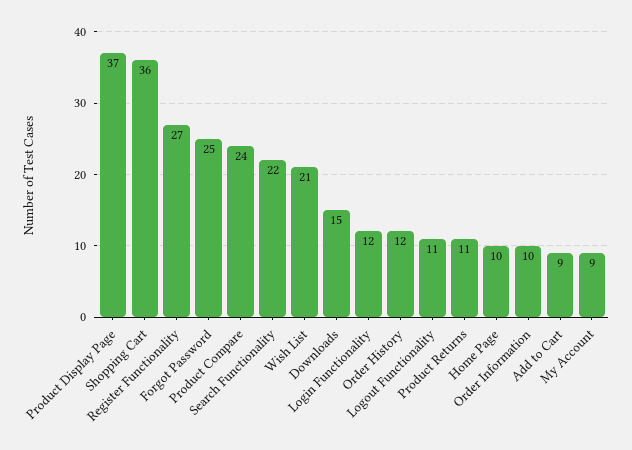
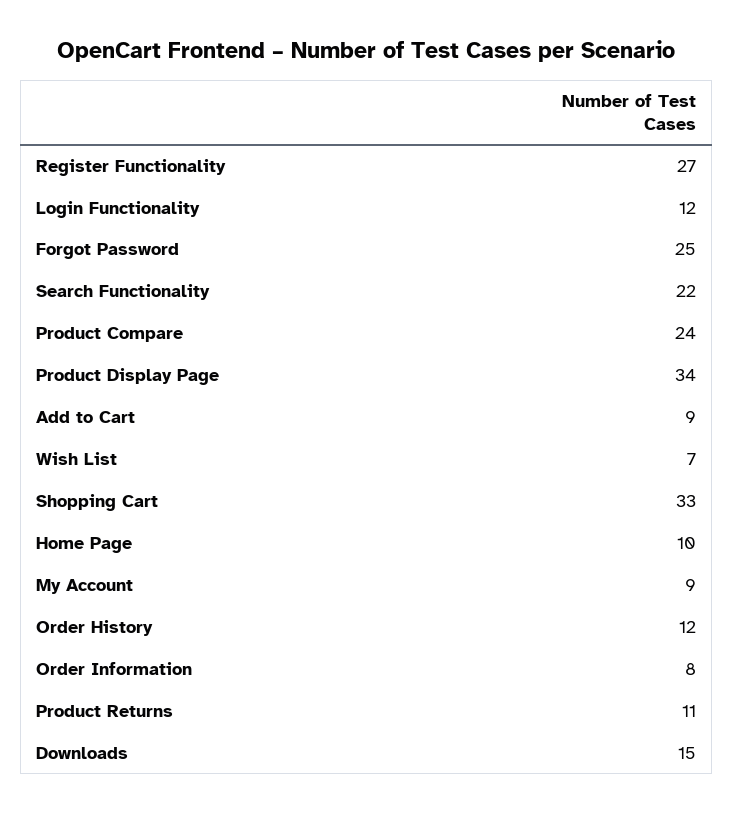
  {
-   "Product Display Page": 37,
+   "Product Display Page": 34,
-   "Shopping Cart": 36,
+   "Shopping Cart": 33,
    "Register Functionality": 27,
    "Forgot Password": 25,
    "Product Compare": 24,
    "Search Functionality": 22,
-   "Wish List": 21,
+   "Wish List": 7,
    "Downloads": 15,
    "Login Functionality": 12,
    "Order History": 12,
-   "Logout Functionality": 11,
    "Product Returns": 11,
    "Home Page": 10,
-   "Order Information": 10,
+   "Order Information": 8,
    "Add to Cart": 9,
    "My Account": 9
  }

